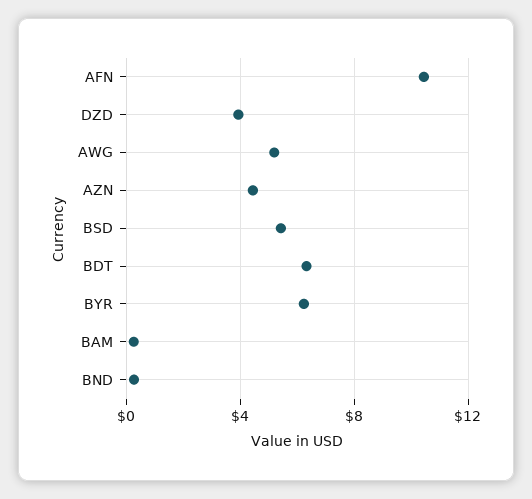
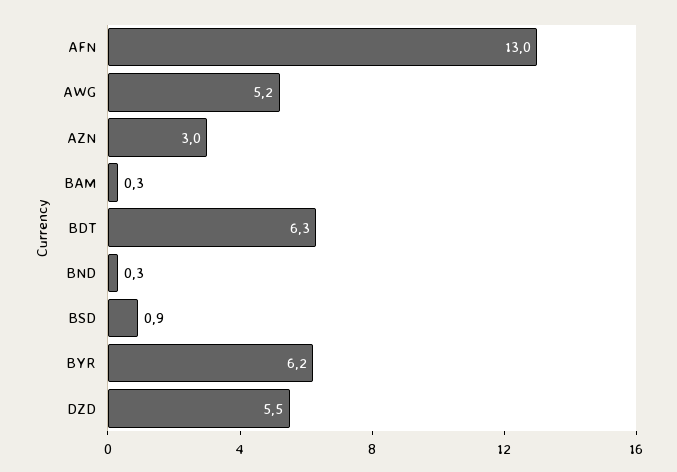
  {
-   "AFN": 10.5,
+   "AFN": 13,
-   "DZD": 4,
+   "DZD": 5.5,
    "AWG": 5.2,
-   "AZN": 4.5,
+   "AZN": 3,
-   "BSD": 5.5,
+   "BSD": 0.9,
    "BDT": 6.3,
    "BYR": 6.2,
    "BAM": 0.3,
    "BND": 0.3
  }

